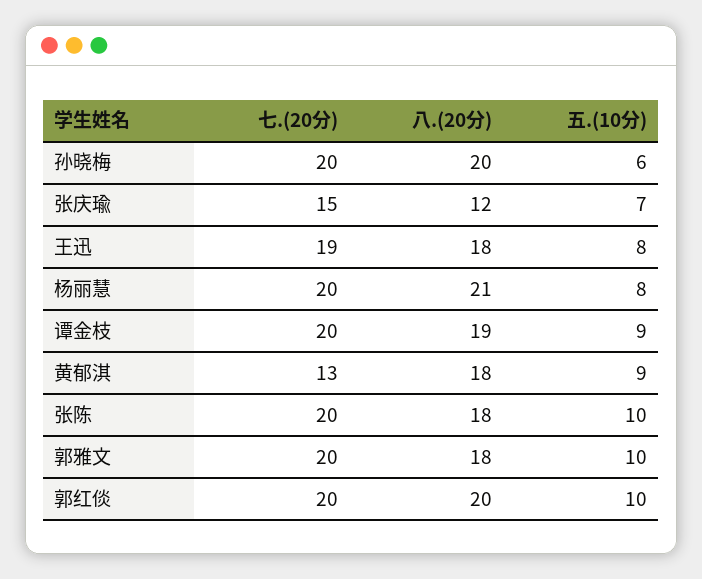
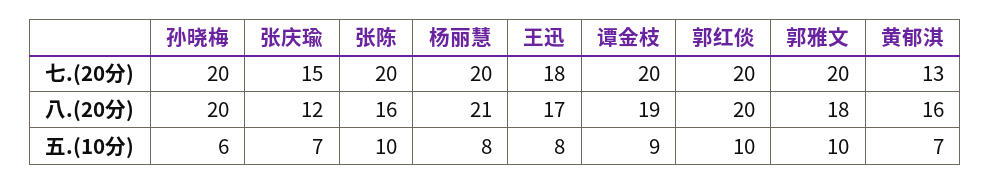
  {
    "七.(20分)": {
      "孙晓梅": 20,
      "张庆瑜": 15,
-     "王迅": 19,
+     "王迅": 18,
      "杨丽慧": 20,
      "谭金枝": 20,
      "黄郁淇": 13,
      "张陈": 20,
      "郭雅文": 20,
      "郭红倓": 20
    },
    "八.(20分)": {
      "孙晓梅": 20,
      "张庆瑜": 12,
-     "王迅": 18,
+     "王迅": 17,
      "杨丽慧": 21,
      "谭金枝": 19,
-     "黄郁淇": 18,
+     "黄郁淇": 16,
-     "张陈": 18,
+     "张陈": 16,
      "郭雅文": 18,
      "郭红倓": 20
    },
    "五.(10分)": {
      "孙晓梅": 6,
      "张庆瑜": 7,
      "王迅": 8,
      "杨丽慧": 8,
      "谭金枝": 9,
-     "黄郁淇": 9,
+     "黄郁淇": 7,
      "张陈": 10,
      "郭雅文": 10,
      "郭红倓": 10
    }
  }

